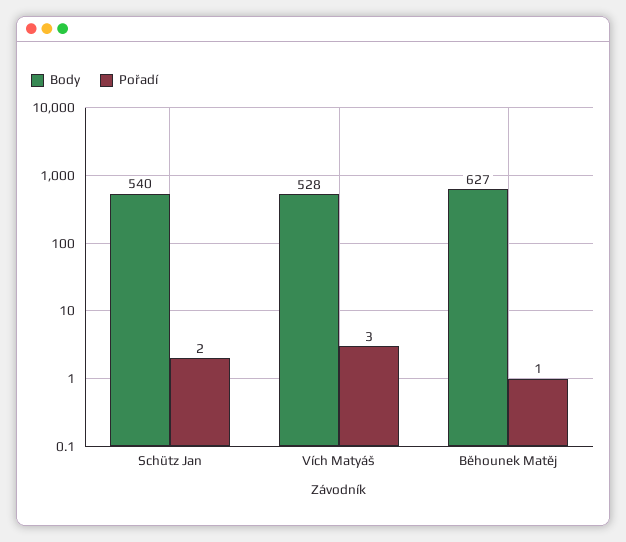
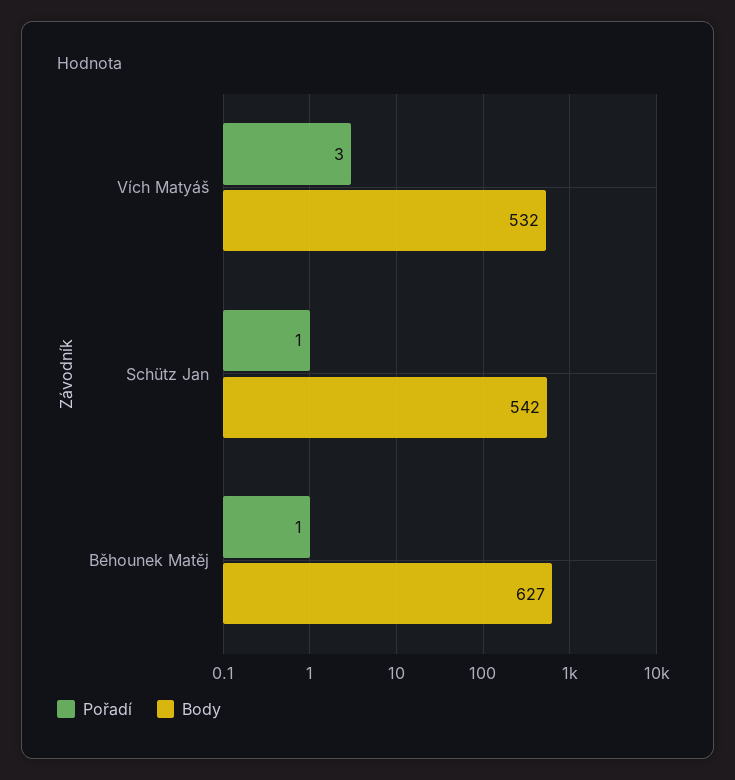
  {
    "Body": {
-     "Schütz Jan": 540,
+     "Schütz Jan": 542,
-     "Vích Matyáš": 528,
+     "Vích Matyáš": 532,
      "Běhounek Matěj": 627
    },
    "Pořadí": {
-     "Schütz Jan": 2,
+     "Schütz Jan": 1,
      "Vích Matyáš": 3,
      "Běhounek Matěj": 1
    }
  }

